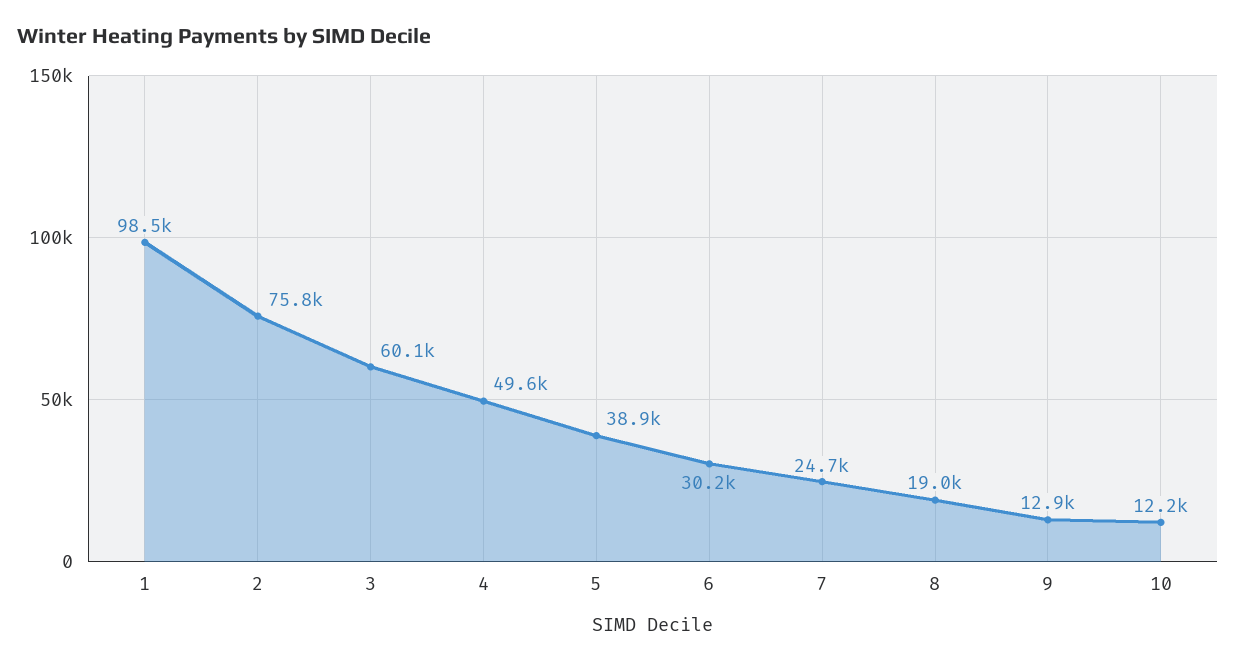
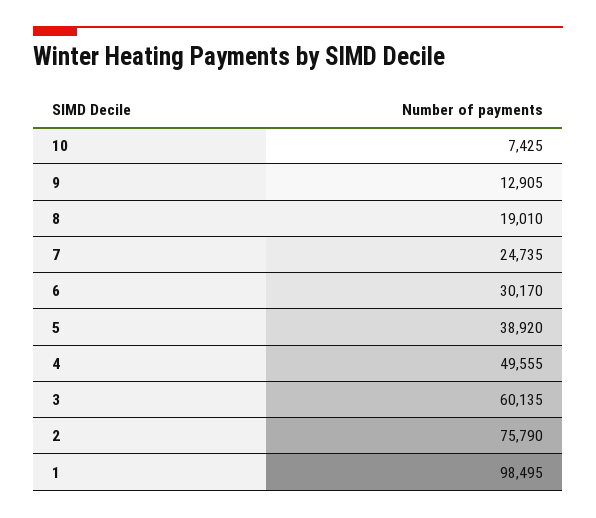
  {
    "1": 98495,
    "2": 75790,
    "3": 60135,
    "4": 49555,
    "5": 38920,
    "6": 30170,
    "7": 24735,
    "8": 19010,
    "9": 12905,
-   "10": 12200
+   "10": 7425
  }

